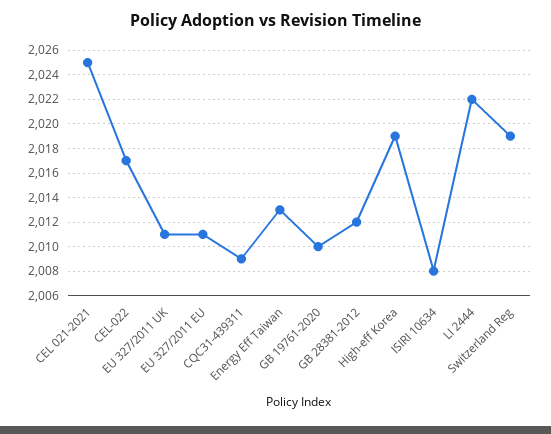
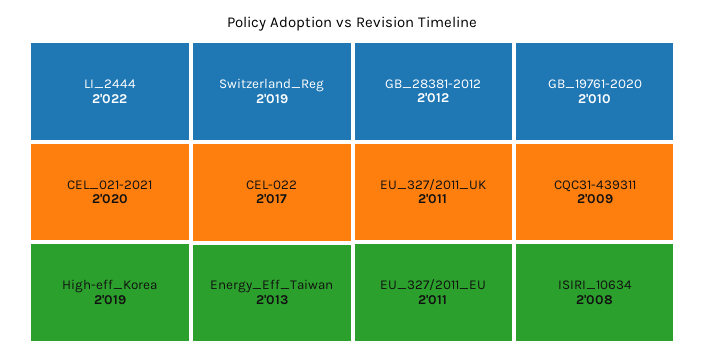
  {
-   "CEL 021-2021": 2025,
+   "CEL 021-2021": 2020,
    "CEL-022": 2017,
    "EU 327/2011 UK": 2011,
    "EU 327/2011 EU": 2011,
    "CQC31-439311": 2009,
    "Energy Eff Taiwan": 2013,
    "GB 19761-2020": 2010,
    "GB 28381-2012": 2012,
    "High-eff Korea": 2019,
    "ISIRI 10634": 2008,
    "LI 2444": 2022,
    "Switzerland Reg": 2019
  }

